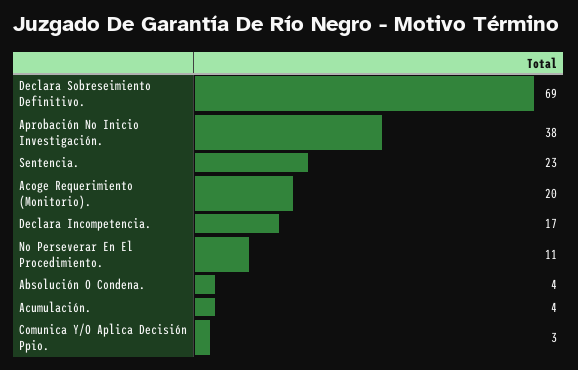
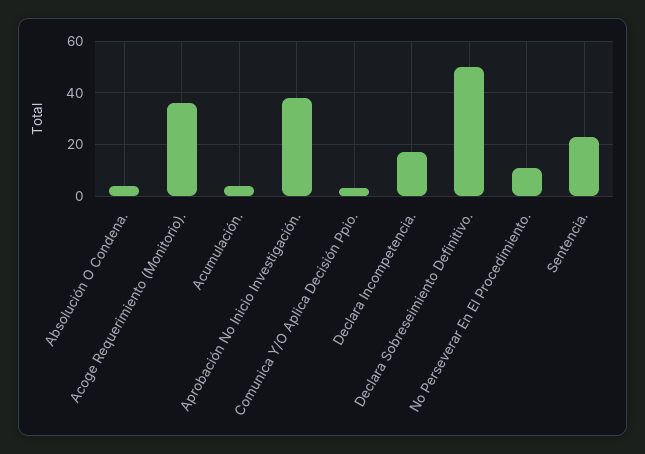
  {
-   "Declara Sobreseimiento Definitivo.": 69,
+   "Declara Sobreseimiento Definitivo.": 50,
    "Aprobación No Inicio Investigación.": 38,
    "Sentencia.": 23,
-   "Acoge Requerimiento (Monitorio).": 20,
+   "Acoge Requerimiento (Monitorio).": 35,
    "Declara Incompetencia.": 17,
    "No Perseverar En El Procedimiento.": 11,
    "Absolución O Condena.": 4,
    "Acumulación.": 4,
    "Comunica Y/O Aplica Decisión Ppio.": 3
  }

